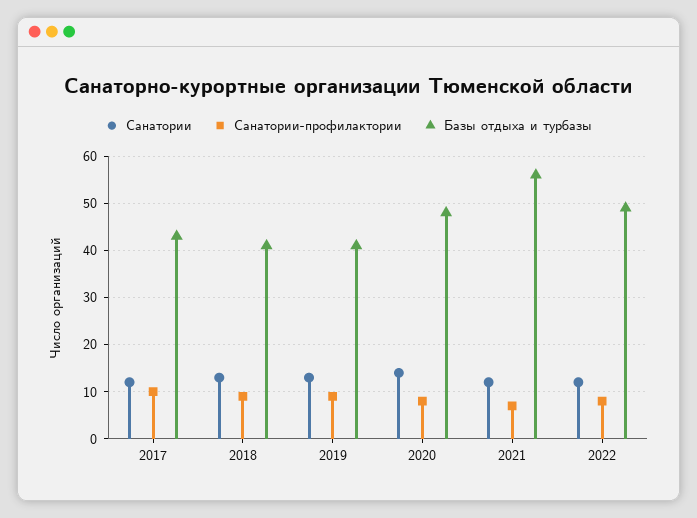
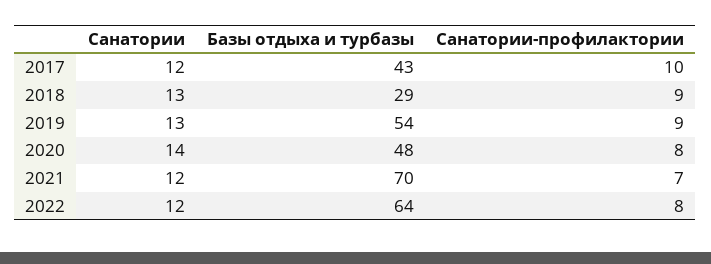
  {
    "Санатории": {
      "2017": 12,
      "2018": 13,
      "2019": 13,
      "2020": 14,
      "2021": 12,
      "2022": 12
    },
    "Санатории-профилактории": {
      "2017": 10,
      "2018": 9,
      "2019": 9,
      "2020": 8,
      "2021": 7,
      "2022": 8
    },
    "Базы отдыха и турбазы": {
      "2017": 43,
-     "2018": 40,
+     "2018": 29,
-     "2019": 40,
+     "2019": 54,
      "2020": 48,
-     "2021": 55,
+     "2021": 70,
-     "2022": 50
+     "2022": 64
    }
  }

